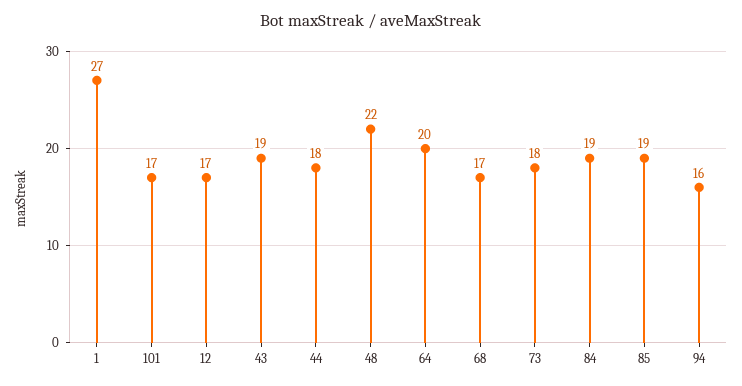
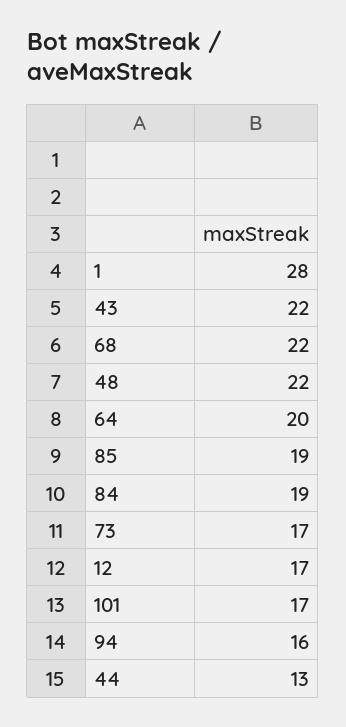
  {
-   "1": 27,
+   "1": 28,
    "101": 17,
    "12": 17,
-   "43": 19,
+   "43": 22,
-   "44": 18,
+   "44": 13,
    "48": 22,
    "64": 20,
-   "68": 17,
+   "68": 22,
-   "73": 18,
+   "73": 17,
    "84": 19,
    "85": 19,
    "94": 16
  }

